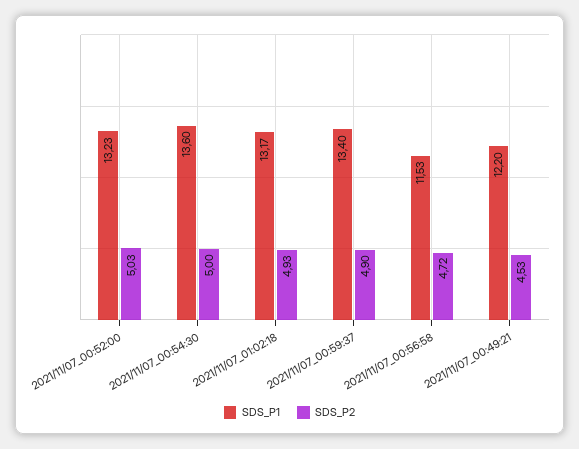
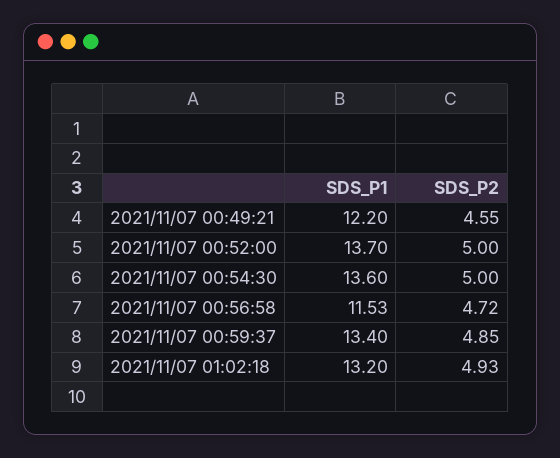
  {
    "SDS_P1": {
-     "2021/11/07_00:52:00": 13.23,
+     "2021/11/07_00:52:00": 13.7,
      "2021/11/07_00:54:30": 13.6,
-     "2021/11/07_01:02:18": 13.17,
+     "2021/11/07_01:02:18": 13.2,
      "2021/11/07_00:59:37": 13.4,
      "2021/11/07_00:56:58": 11.53,
      "2021/11/07_00:49:21": 12.2
    },
    "SDS_P2": {
-     "2021/11/07_00:52:00": 5.03,
+     "2021/11/07_00:52:00": 5,
      "2021/11/07_00:54:30": 5,
      "2021/11/07_01:02:18": 4.93,
-     "2021/11/07_00:59:37": 4.9,
+     "2021/11/07_00:59:37": 4.85,
      "2021/11/07_00:56:58": 4.72,
-     "2021/11/07_00:49:21": 4.53
+     "2021/11/07_00:49:21": 4.55
    }
  }

